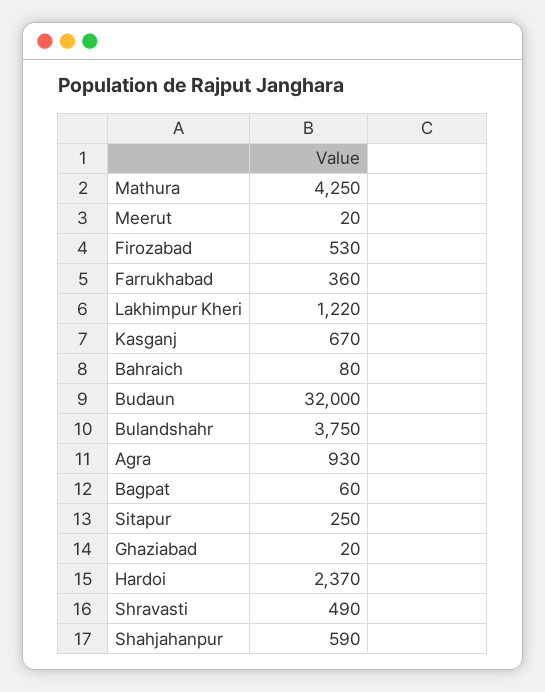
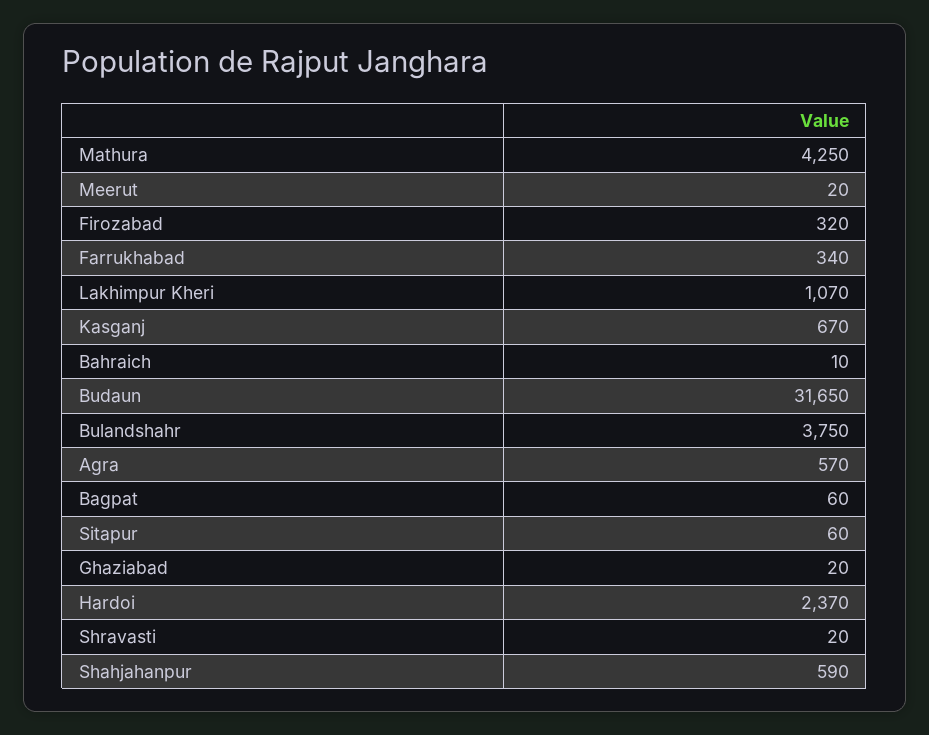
  {
    "Mathura": 4250,
    "Meerut": 20,
-   "Firozabad": 530,
+   "Firozabad": 320,
-   "Farrukhabad": 360,
+   "Farrukhabad": 340,
-   "Lakhimpur Kheri": 1220,
+   "Lakhimpur Kheri": 1070,
    "Kasganj": 670,
-   "Bahraich": 80,
+   "Bahraich": 10,
-   "Budaun": 32000,
+   "Budaun": 31650,
    "Bulandshahr": 3750,
-   "Agra": 930,
+   "Agra": 570,
    "Bagpat": 60,
-   "Sitapur": 250,
+   "Sitapur": 60,
    "Ghaziabad": 20,
    "Hardoi": 2370,
-   "Shravasti": 490,
+   "Shravasti": 20,
    "Shahjahanpur": 590
  }

